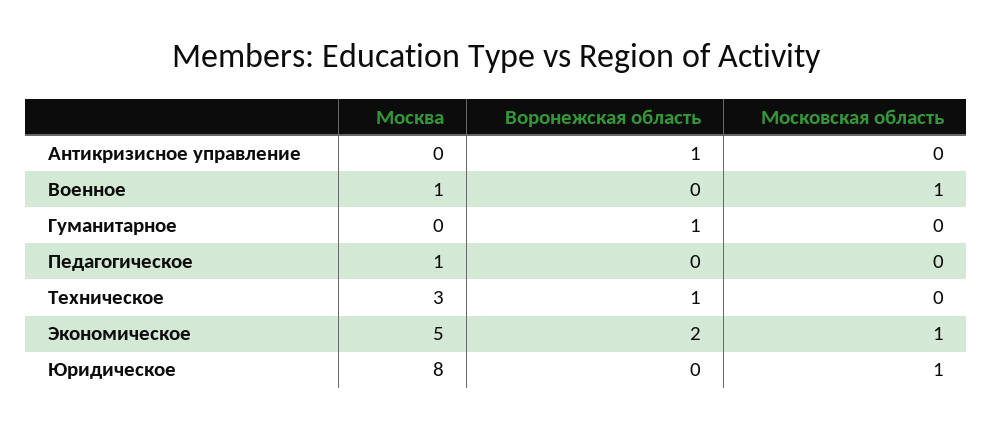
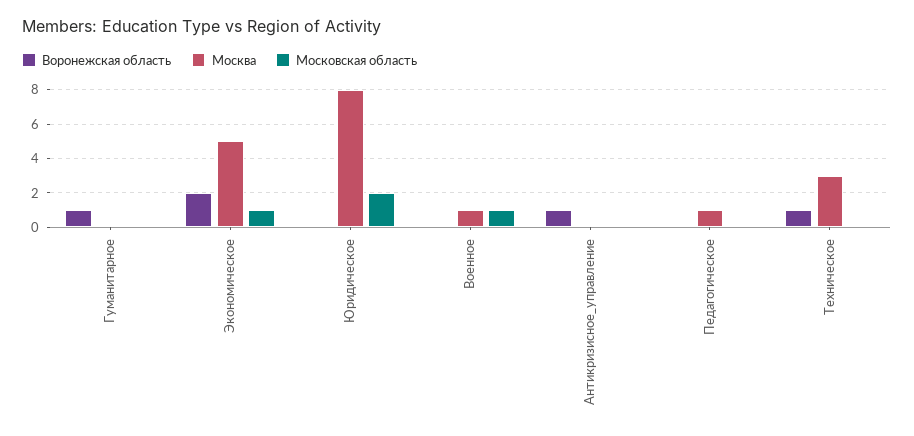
  {
    "Москва": {
      "Антикризисное управление": 0,
      "Военное": 1,
      "Гуманитарное": 0,
      "Педагогическое": 1,
      "Техническое": 3,
      "Экономическое": 5,
      "Юридическое": 8
    },
    "Воронежская область": {
      "Антикризисное управление": 1,
      "Военное": 0,
      "Гуманитарное": 1,
      "Педагогическое": 0,
      "Техническое": 1,
      "Экономическое": 2,
      "Юридическое": 0
    },
    "Московская область": {
      "Антикризисное управление": 0,
      "Военное": 1,
      "Гуманитарное": 0,
      "Педагогическое": 0,
      "Техническое": 0,
      "Экономическое": 1,
-     "Юридическое": 1
+     "Юридическое": 2
    }
  }

